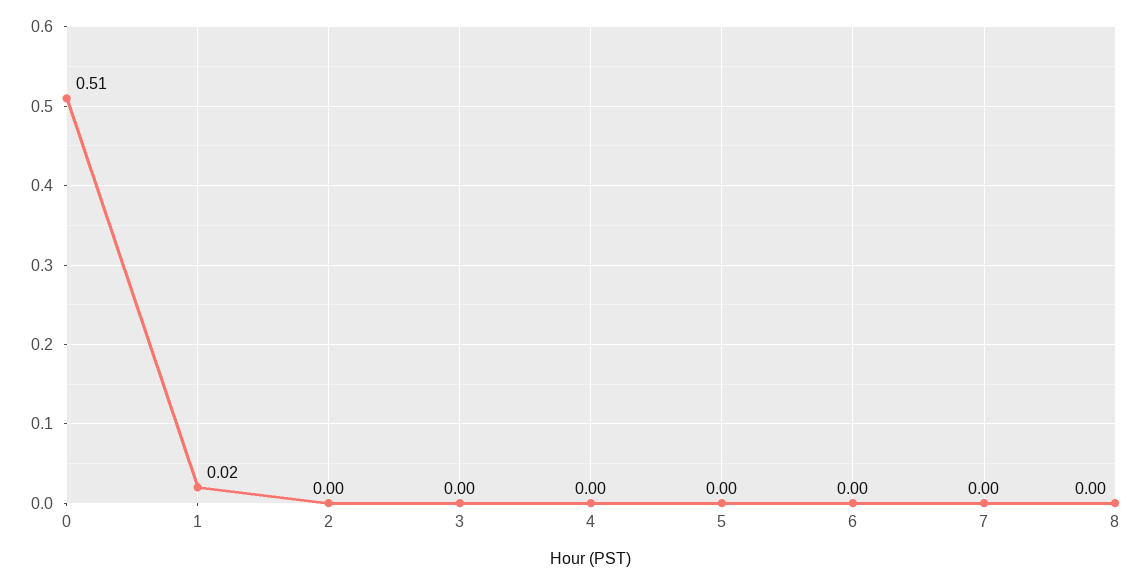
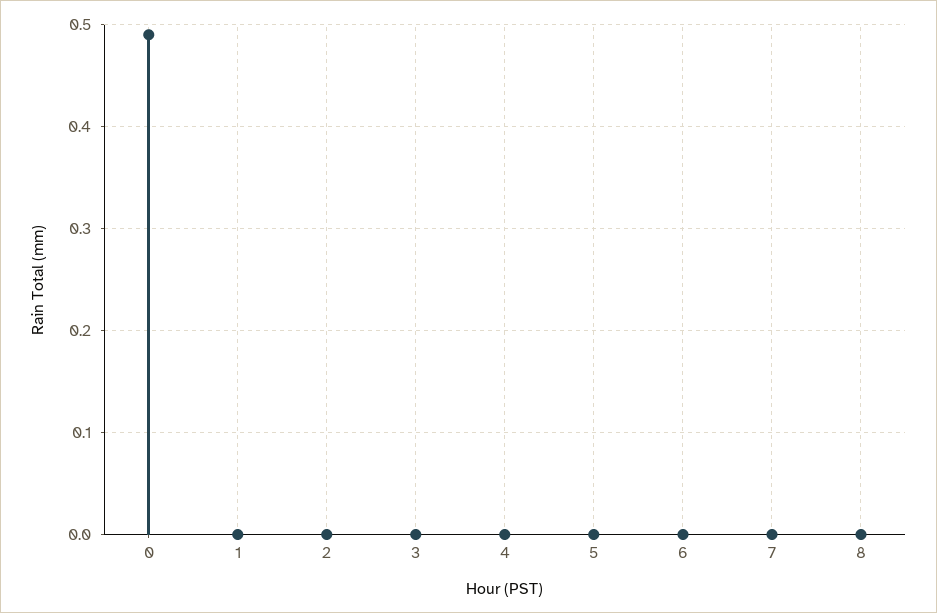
  {
-   "0": 0.51,
+   "0": 0.49,
-   "1": 0.02,
+   "1": 0,
    "2": 0,
    "3": 0,
    "4": 0,
    "5": 0,
    "6": 0,
    "7": 0,
    "8": 0
  }

